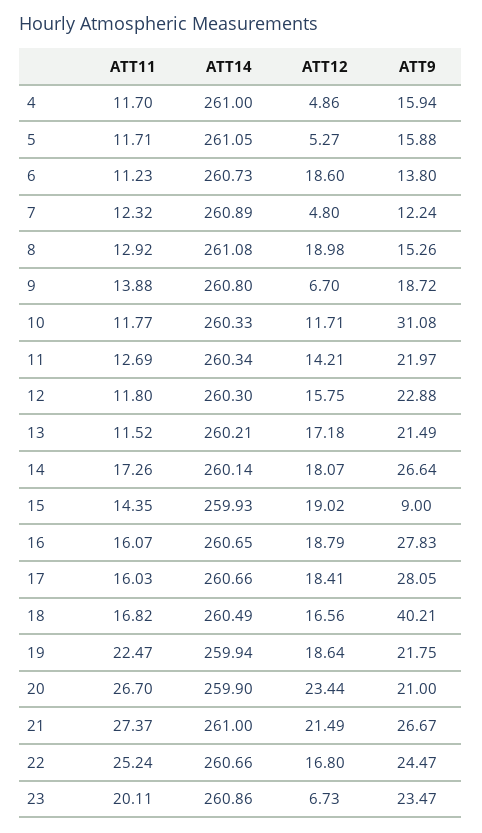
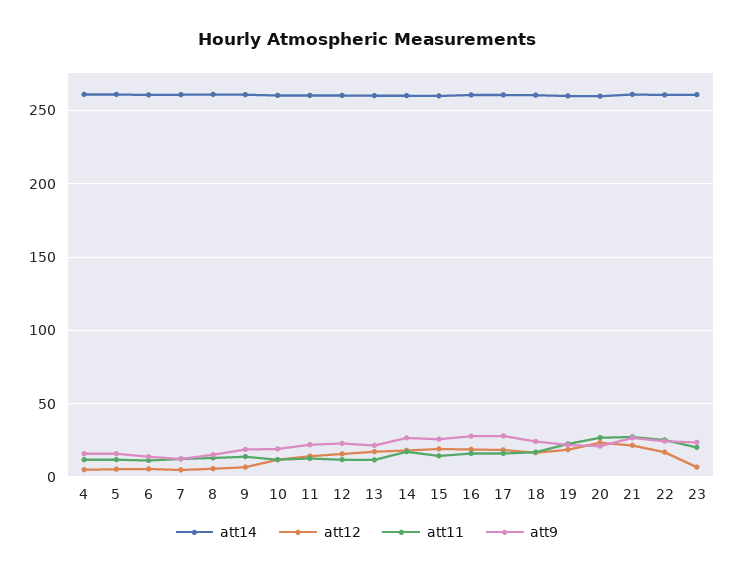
  {
    "ATT11": {
      "4": 11.7,
      "5": 11.71,
      "6": 11.23,
      "7": 12.32,
      "8": 12.92,
      "9": 13.88,
      "10": 11.77,
      "11": 12.69,
      "12": 11.8,
      "13": 11.52,
      "14": 17.26,
      "15": 14.35,
      "16": 16.07,
      "17": 16.03,
      "18": 16.82,
      "19": 22.47,
      "20": 26.7,
      "21": 27.37,
      "22": 25.24,
      "23": 20.11
    },
    "ATT14": {
      "4": 261,
      "5": 261.05,
      "6": 260.73,
      "7": 260.89,
      "8": 261.08,
      "9": 260.8,
      "10": 260.33,
      "11": 260.34,
      "12": 260.3,
      "13": 260.21,
      "14": 260.14,
      "15": 259.93,
      "16": 260.65,
      "17": 260.66,
      "18": 260.49,
      "19": 259.94,
      "20": 259.9,
      "21": 261,
      "22": 260.66,
      "23": 260.86
    },
    "ATT12": {
      "4": 4.86,
      "5": 5.27,
-     "6": 18.6,
+     "6": 5,
      "7": 4.8,
-     "8": 18.98,
+     "8": 5,
      "9": 6.7,
      "10": 11.71,
      "11": 14.21,
      "12": 15.75,
      "13": 17.18,
      "14": 18.07,
      "15": 19.02,
      "16": 18.79,
      "17": 18.41,
      "18": 16.56,
      "19": 18.64,
      "20": 23.44,
      "21": 21.49,
      "22": 16.8,
      "23": 6.73
    },
    "ATT9": {
      "4": 15.94,
      "5": 15.88,
      "6": 13.8,
      "7": 12.24,
      "8": 15.26,
      "9": 18.72,
-     "10": 31.08,
+     "10": 20,
      "11": 21.97,
      "12": 22.88,
      "13": 21.49,
      "14": 26.64,
-     "15": 9,
+     "15": 25,
      "16": 27.83,
      "17": 28.05,
-     "18": 40.21,
+     "18": 25,
      "19": 21.75,
      "20": 21,
      "21": 26.67,
      "22": 24.47,
      "23": 23.47
    }
  }

